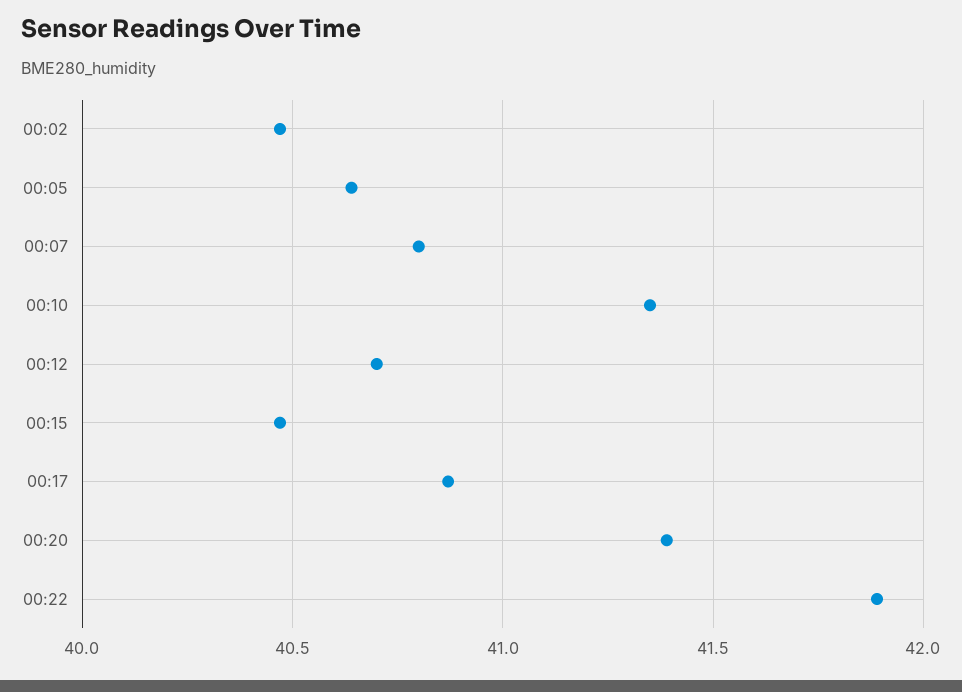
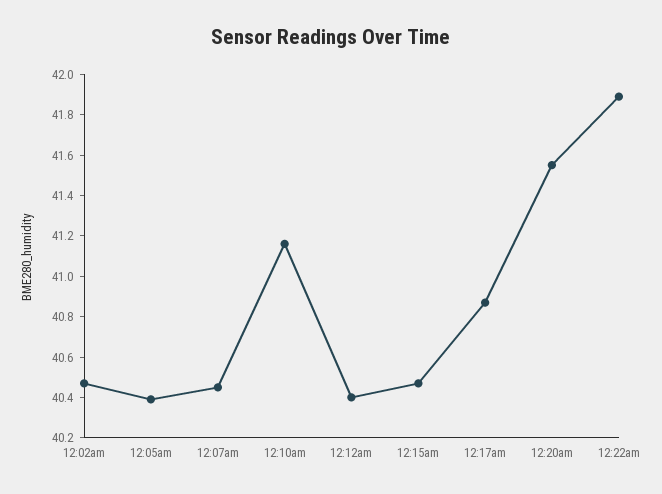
  {
    "00:02": 40.45,
-   "00:05": 40.65,
+   "00:05": 40.4,
-   "00:07": 40.8,
+   "00:07": 40.45,
-   "00:10": 41.35,
+   "00:10": 41.15,
-   "00:12": 40.7,
+   "00:12": 40.4,
    "00:15": 40.45,
    "00:17": 40.85,
-   "00:20": 41.4,
+   "00:20": 41.55,
    "00:22": 41.9
  }

